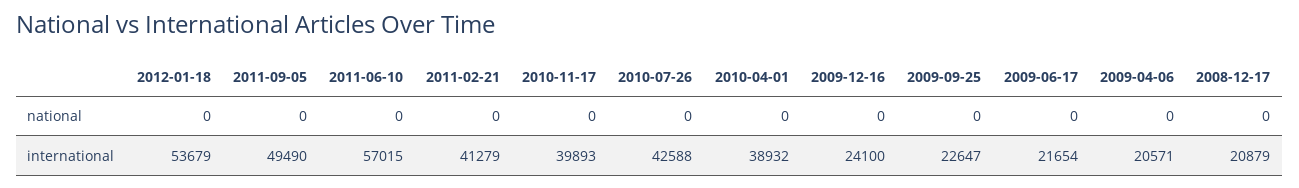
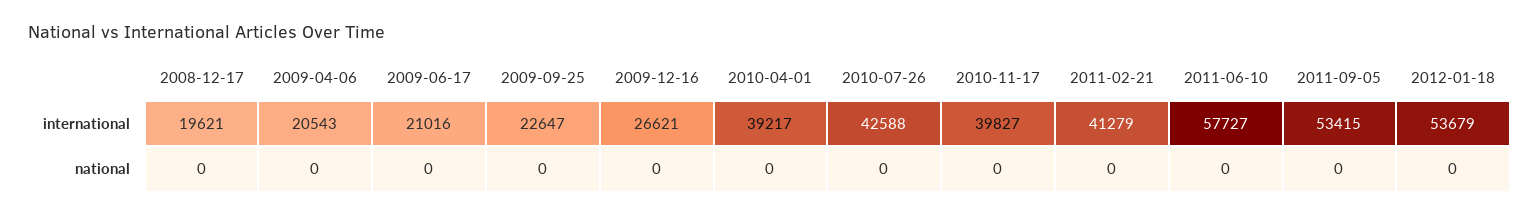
  {
    "2012-01-18": {
      "national": 0,
      "international": 53679
    },
    "2011-09-05": {
      "national": 0,
-     "international": 49490
+     "international": 53415
    },
    "2011-06-10": {
      "national": 0,
-     "international": 57015
+     "international": 57727
    },
    "2011-02-21": {
      "national": 0,
      "international": 41279
    },
    "2010-11-17": {
      "national": 0,
-     "international": 39893
+     "international": 39827
    },
    "2010-07-26": {
      "national": 0,
      "international": 42588
    },
    "2010-04-01": {
      "national": 0,
-     "international": 38932
+     "international": 39217
    },
    "2009-12-16": {
      "national": 0,
-     "international": 24100
+     "international": 26621
    },
    "2009-09-25": {
      "national": 0,
      "international": 22647
    },
    "2009-06-17": {
      "national": 0,
-     "international": 21654
+     "international": 21016
    },
    "2009-04-06": {
      "national": 0,
-     "international": 20571
+     "international": 20543
    },
    "2008-12-17": {
      "national": 0,
-     "international": 20879
+     "international": 19621
    }
  }

